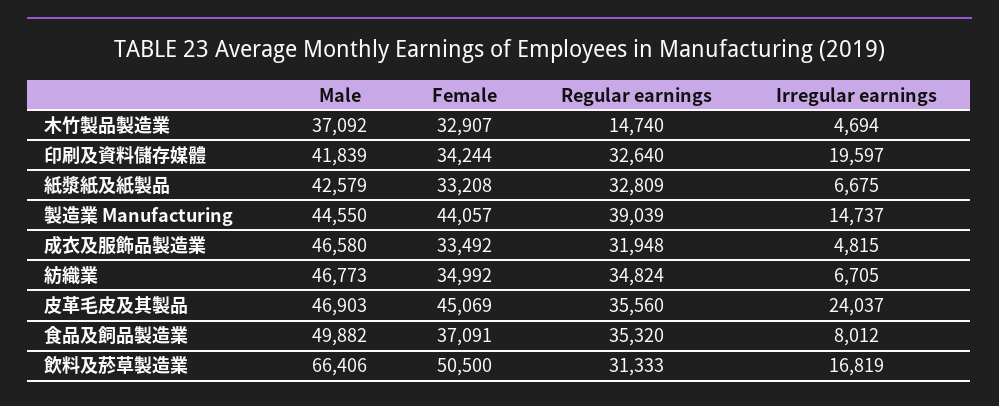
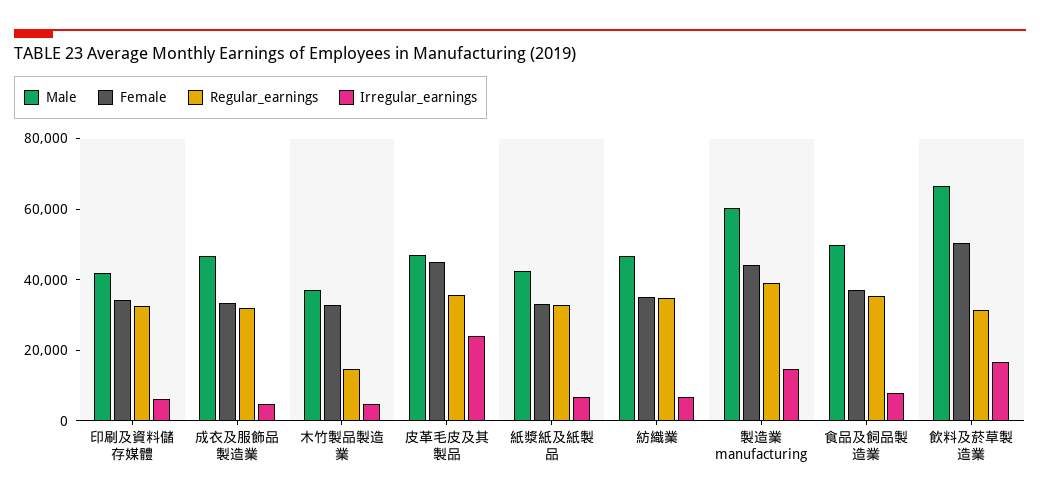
  {
    "Male": {
      "木竹製品製造業": 37092,
      "印刷及資料儲存媒體": 41839,
      "紙漿紙及紙製品": 42579,
-     "製造業 Manufacturing": 44550,
+     "製造業 Manufacturing": 60000,
      "成衣及服飾品製造業": 46580,
      "紡織業": 46773,
      "皮革毛皮及其製品": 46903,
      "食品及飼品製造業": 49882,
      "飲料及菸草製造業": 66406
    },
    "Female": {
      "木竹製品製造業": 32907,
      "印刷及資料儲存媒體": 34244,
      "紙漿紙及紙製品": 33208,
      "製造業 Manufacturing": 44057,
      "成衣及服飾品製造業": 33492,
      "紡織業": 34992,
      "皮革毛皮及其製品": 45069,
      "食品及飼品製造業": 37091,
      "飲料及菸草製造業": 50500
    },
    "Regular earnings": {
      "木竹製品製造業": 14740,
      "印刷及資料儲存媒體": 32640,
      "紙漿紙及紙製品": 32809,
      "製造業 Manufacturing": 39039,
      "成衣及服飾品製造業": 31948,
      "紡織業": 34824,
      "皮革毛皮及其製品": 35560,
      "食品及飼品製造業": 35320,
      "飲料及菸草製造業": 31333
    },
    "Irregular earnings": {
      "木竹製品製造業": 4694,
-     "印刷及資料儲存媒體": 19597,
+     "印刷及資料儲存媒體": 5000,
      "紙漿紙及紙製品": 6675,
      "製造業 Manufacturing": 14737,
      "成衣及服飾品製造業": 4815,
      "紡織業": 6705,
      "皮革毛皮及其製品": 24037,
      "食品及飼品製造業": 8012,
      "飲料及菸草製造業": 16819
    }
  }

